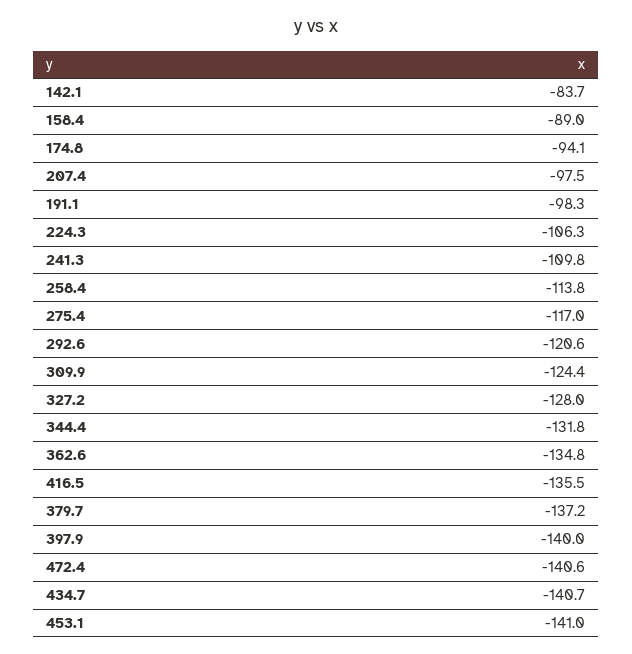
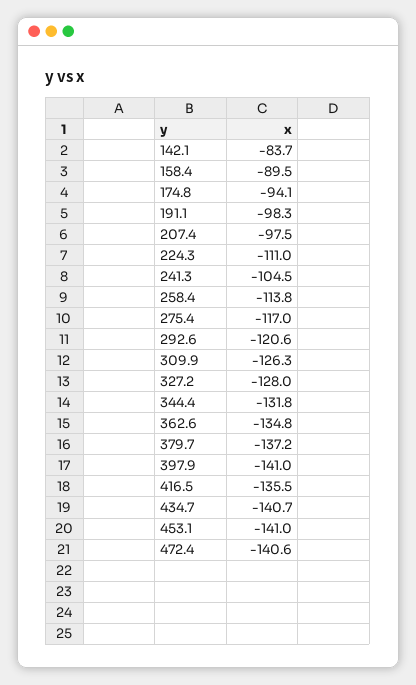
  {
    "142.1": -83.7,
-   "158.4": -89,
+   "158.4": -89.5,
    "174.8": -94.1,
    "207.4": -97.5,
    "191.1": -98.3,
-   "224.3": -106.3,
+   "224.3": -111,
-   "241.3": -109.8,
+   "241.3": -104.5,
    "258.4": -113.8,
    "275.4": -117,
    "292.6": -120.6,
-   "309.9": -124.4,
+   "309.9": -126.3,
    "327.2": -128,
    "344.4": -131.8,
    "362.6": -134.8,
    "416.5": -135.5,
    "379.7": -137.2,
-   "397.9": -140,
+   "397.9": -141,
    "472.4": -140.6,
    "434.7": -140.7,
    "453.1": -141
  }

